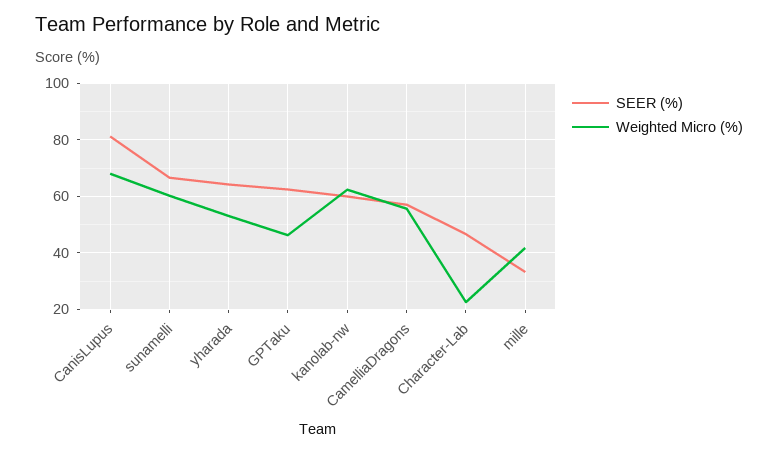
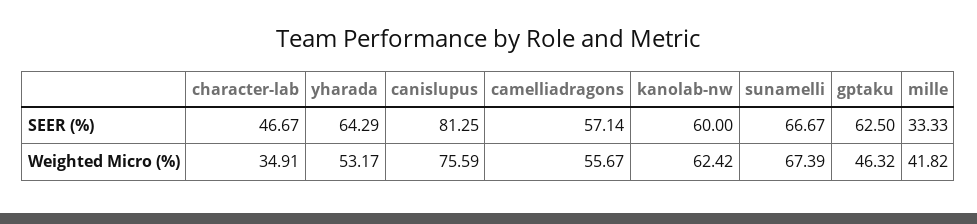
  {
    "SEER (%)": {
      "CanisLupus": 81.25,
      "sunamelli": 66.67,
      "yharada": 64.29,
      "GPTaku": 62.5,
      "kanolab-nw": 60,
      "CamelliaDragons": 57.14,
      "Character-Lab": 46.67,
      "mille": 33.33
    },
    "Weighted Micro (%)": {
-     "CanisLupus": 67.5,
+     "CanisLupus": 75.59,
-     "sunamelli": 60,
+     "sunamelli": 67.39,
      "yharada": 53.17,
      "GPTaku": 46.32,
      "kanolab-nw": 62.42,
      "CamelliaDragons": 55.67,
-     "Character-Lab": 22.5,
+     "Character-Lab": 34.91,
      "mille": 41.82
    }
  }

